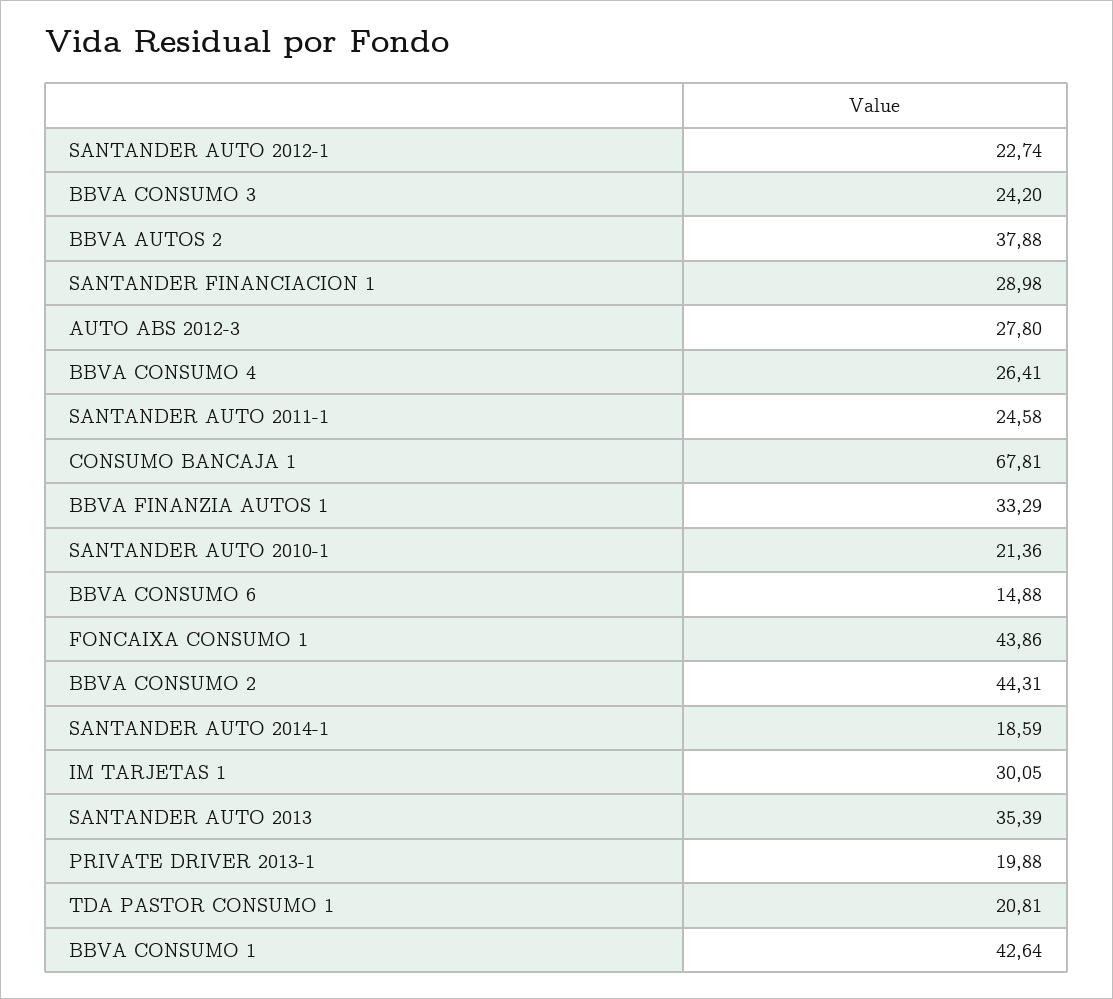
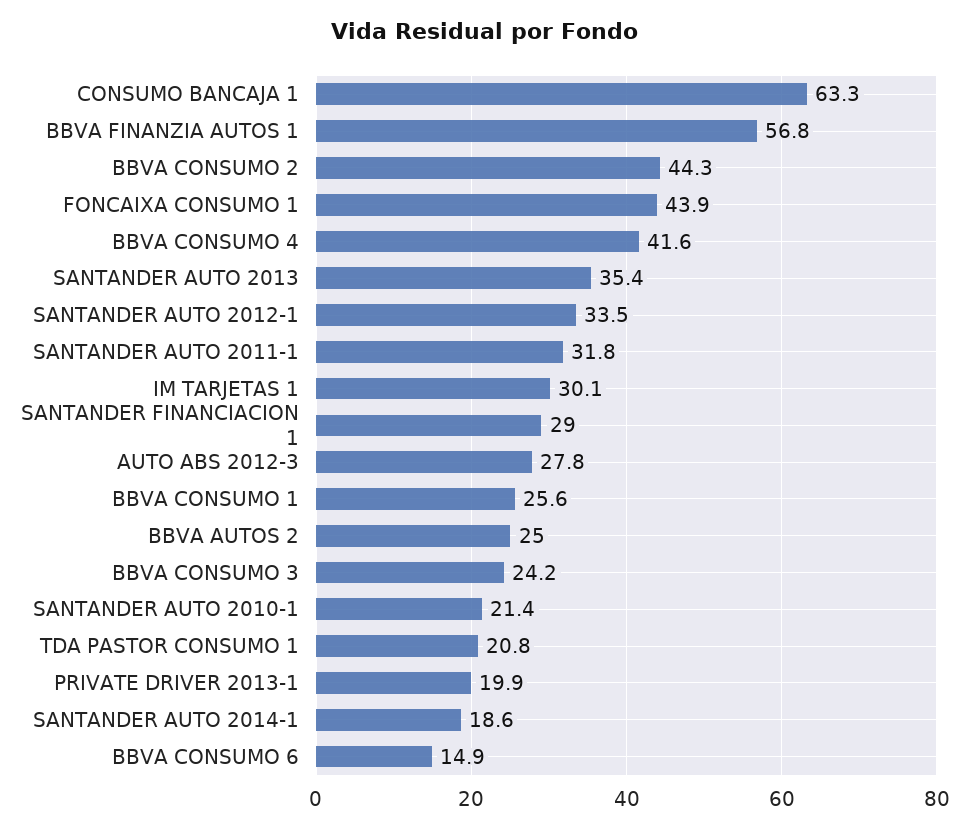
  {
-   "SANTANDER AUTO 2012-1": 22.74,
+   "SANTANDER AUTO 2012-1": 33.5,
    "BBVA CONSUMO 3": 24.2,
-   "BBVA AUTOS 2": 37.88,
+   "BBVA AUTOS 2": 25,
    "SANTANDER FINANCIACION 1": 28.98,
    "AUTO ABS 2012-3": 27.8,
-   "BBVA CONSUMO 4": 26.41,
+   "BBVA CONSUMO 4": 41.6,
-   "SANTANDER AUTO 2011-1": 24.58,
+   "SANTANDER AUTO 2011-1": 31.8,
-   "CONSUMO BANCAJA 1": 67.81,
+   "CONSUMO BANCAJA 1": 63.3,
-   "BBVA FINANZIA AUTOS 1": 33.29,
+   "BBVA FINANZIA AUTOS 1": 56.8,
    "SANTANDER AUTO 2010-1": 21.36,
    "BBVA CONSUMO 6": 14.88,
    "FONCAIXA CONSUMO 1": 43.86,
    "BBVA CONSUMO 2": 44.31,
    "SANTANDER AUTO 2014-1": 18.59,
    "IM TARJETAS 1": 30.05,
    "SANTANDER AUTO 2013": 35.39,
    "PRIVATE DRIVER 2013-1": 19.88,
    "TDA PASTOR CONSUMO 1": 20.81,
-   "BBVA CONSUMO 1": 42.64
+   "BBVA CONSUMO 1": 25.6
  }

